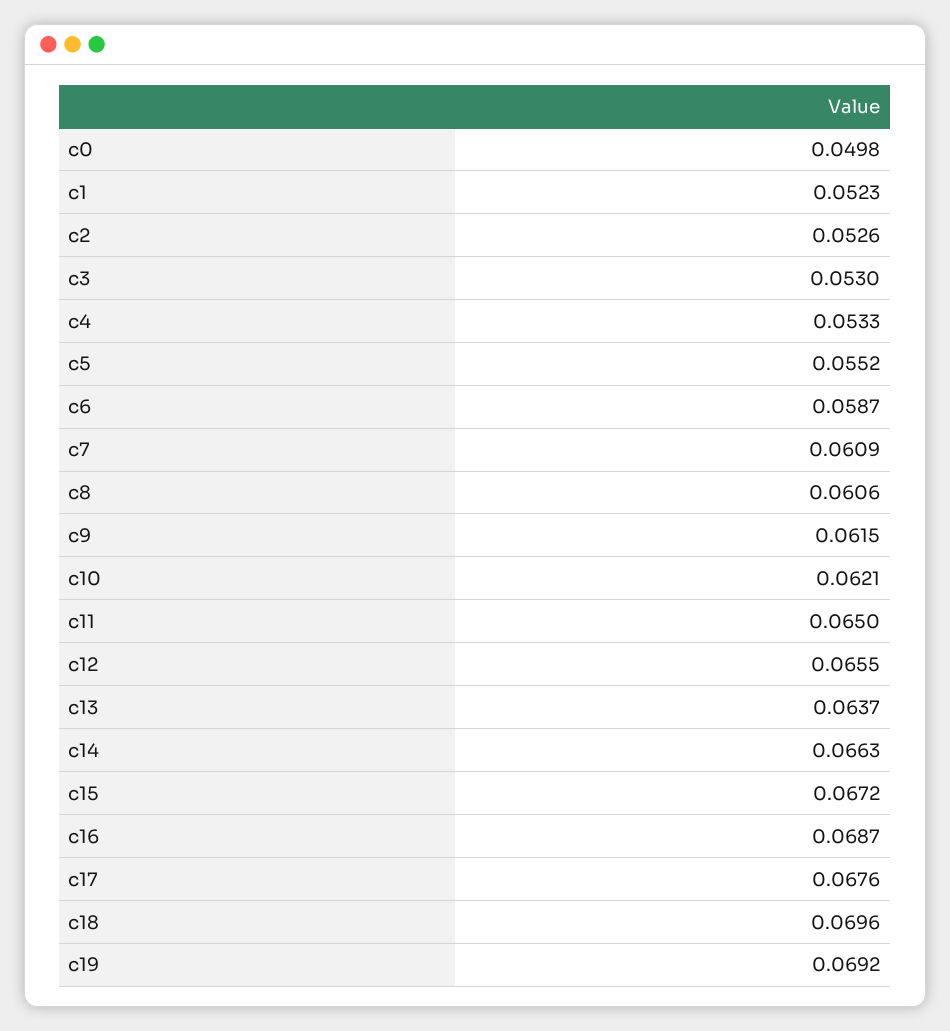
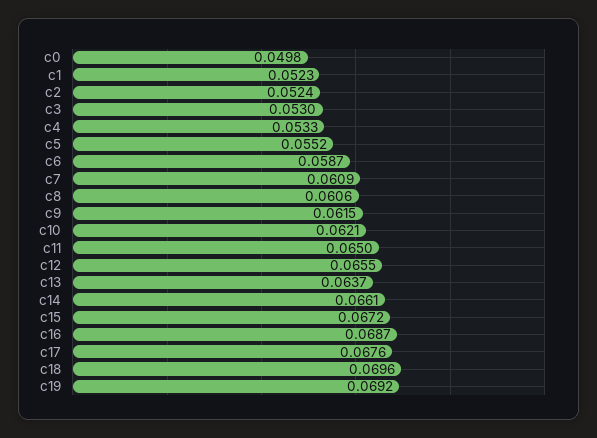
  {
    "c0": 0.0498,
    "c1": 0.0523,
-   "c2": 0.0526,
+   "c2": 0.0524,
    "c3": 0.053,
    "c4": 0.0533,
    "c5": 0.0552,
    "c6": 0.0587,
    "c7": 0.0609,
    "c8": 0.0606,
    "c9": 0.0615,
    "c10": 0.0621,
    "c11": 0.065,
    "c12": 0.0655,
    "c13": 0.0637,
-   "c14": 0.0663,
+   "c14": 0.0661,
    "c15": 0.0672,
    "c16": 0.0687,
    "c17": 0.0676,
    "c18": 0.0696,
    "c19": 0.0692
  }

